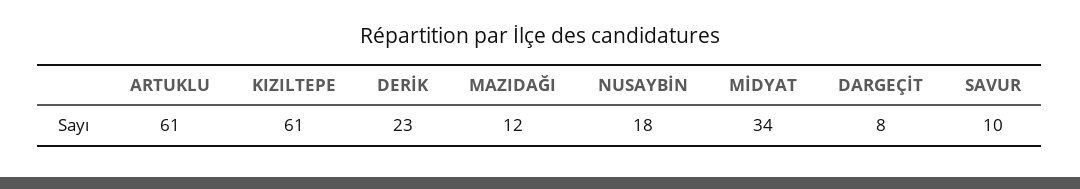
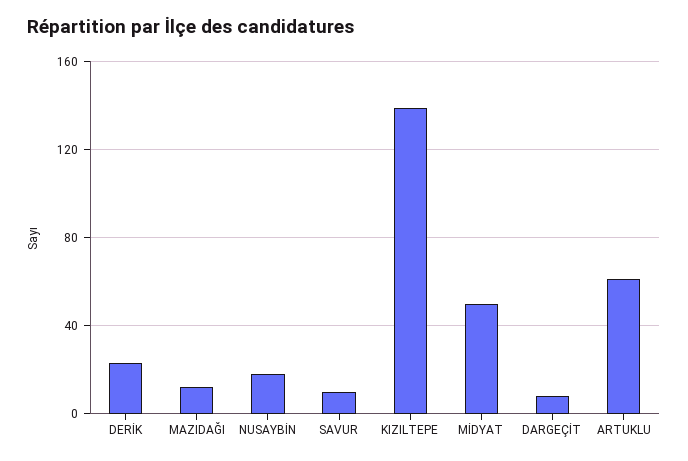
  {
    "ARTUKLU": 61,
-   "KIZILTEPE": 61,
+   "KIZILTEPE": 140,
    "DERİK": 23,
    "MAZIDAĞI": 12,
    "NUSAYBİN": 18,
-   "MİDYAT": 34,
+   "MİDYAT": 50,
    "DARGEÇİT": 8,
    "SAVUR": 10
  }

